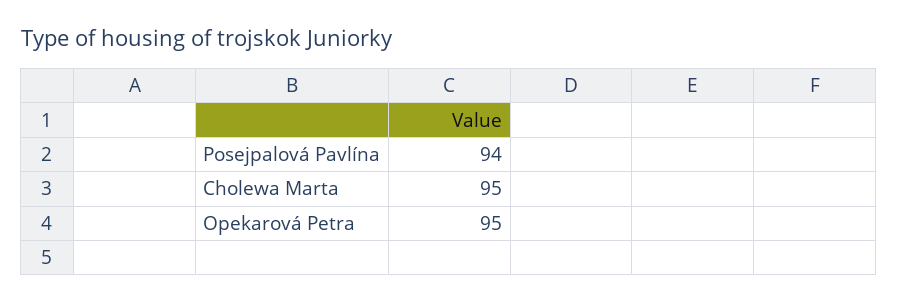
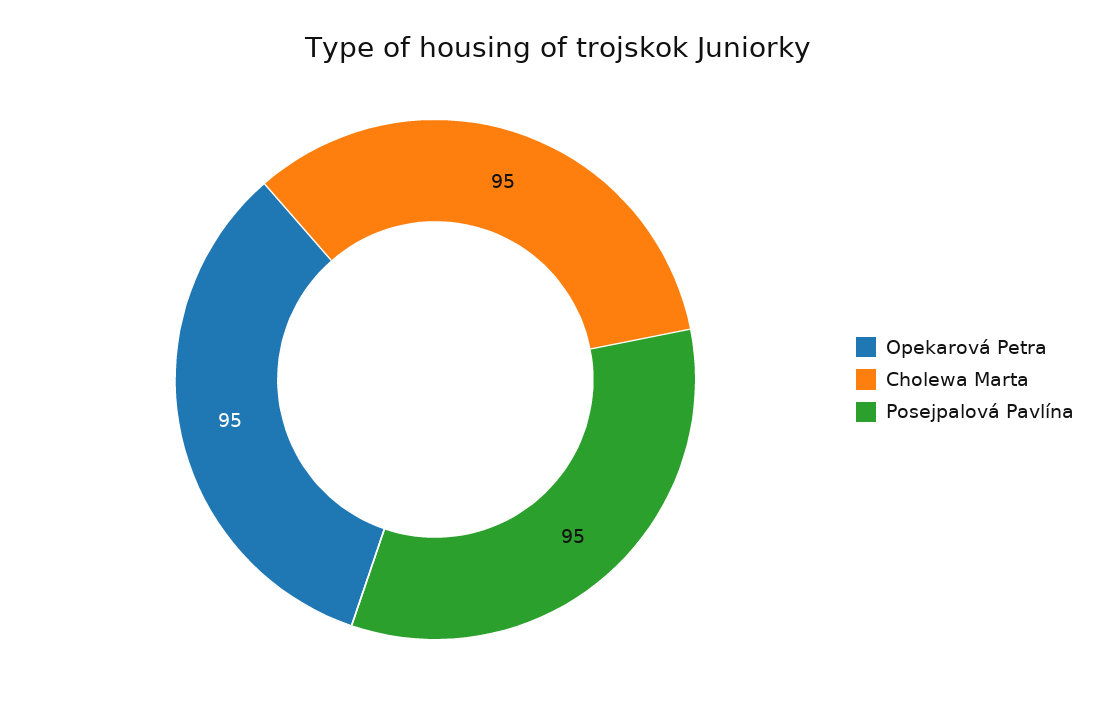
  {
-   "Posejpalová Pavlína": 94,
+   "Posejpalová Pavlína": 95,
    "Cholewa Marta": 95,
    "Opekarová Petra": 95
  }

